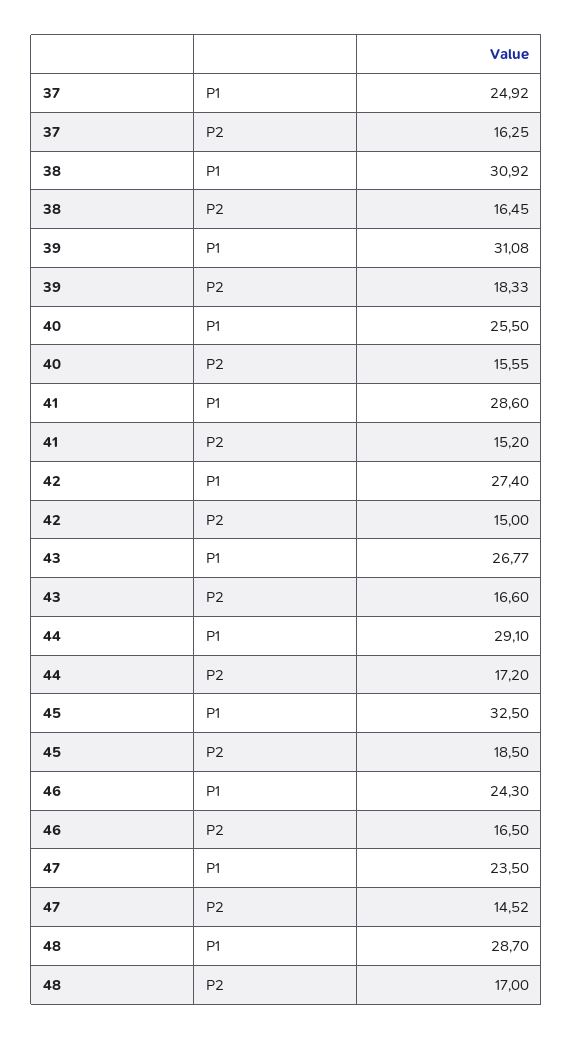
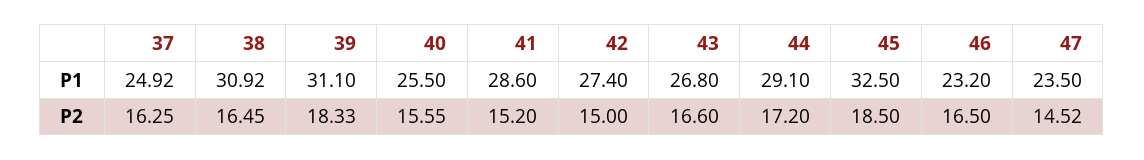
  {
    "37": {
      "P1": 24.92,
      "P2": 16.25
    },
    "38": {
      "P1": 30.92,
      "P2": 16.45
    },
    "39": {
-     "P1": 31.08,
+     "P1": 31.1,
      "P2": 18.33
    },
    "40": {
      "P1": 25.5,
      "P2": 15.55
    },
    "41": {
      "P1": 28.6,
      "P2": 15.2
    },
    "42": {
      "P1": 27.4,
      "P2": 15
    },
    "43": {
-     "P1": 26.77,
+     "P1": 26.8,
      "P2": 16.6
    },
    "44": {
      "P1": 29.1,
      "P2": 17.2
    },
    "45": {
      "P1": 32.5,
      "P2": 18.5
    },
    "46": {
-     "P1": 24.3,
+     "P1": 23.2,
      "P2": 16.5
    },
    "47": {
      "P1": 23.5,
      "P2": 14.52
-   },
+   }
-   "48": {
-     "P1": 28.7,
-     "P2": 17
-   }
  }

